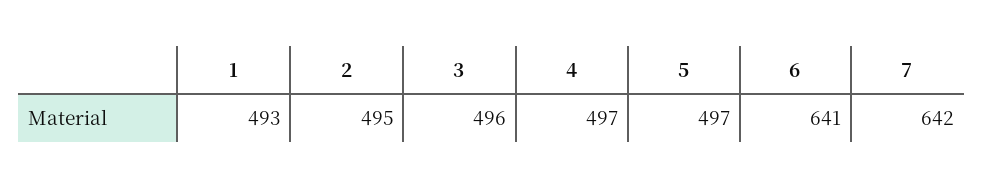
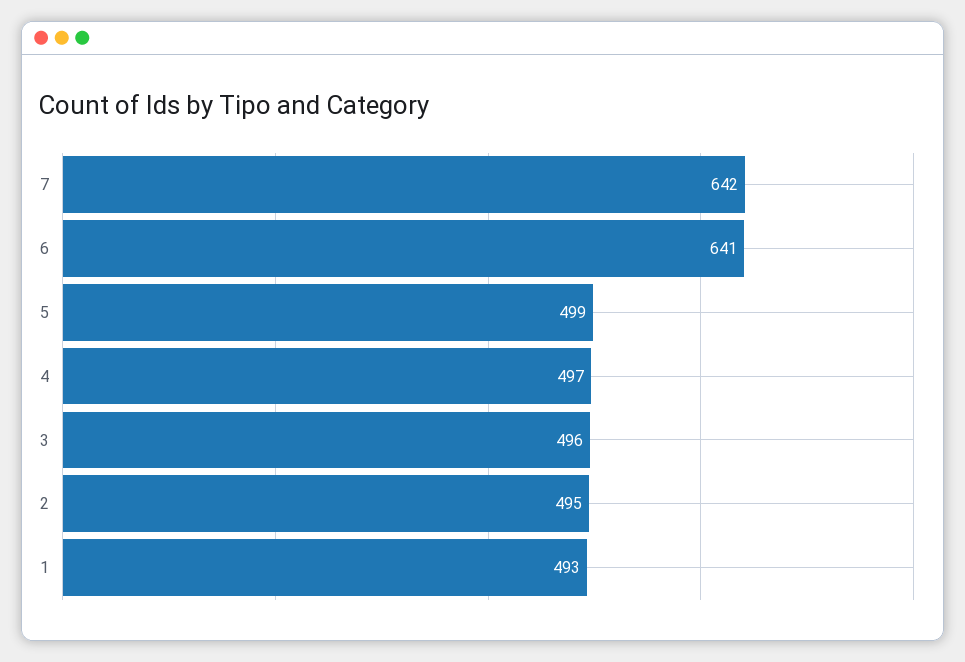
  {
    "1": 493,
    "2": 495,
    "3": 496,
    "4": 497,
-   "5": 497,
+   "5": 499,
    "6": 641,
    "7": 642
  }

